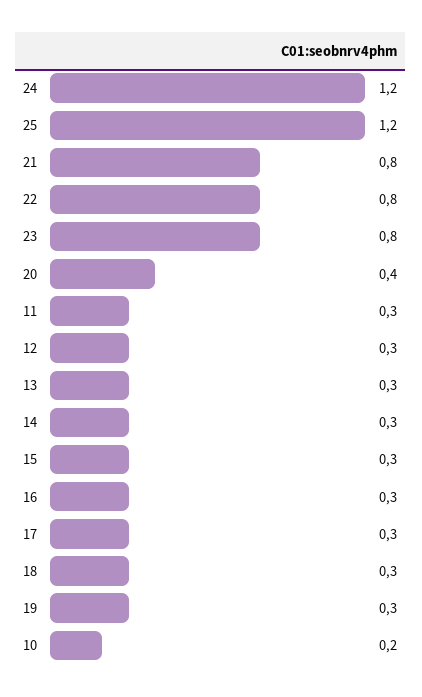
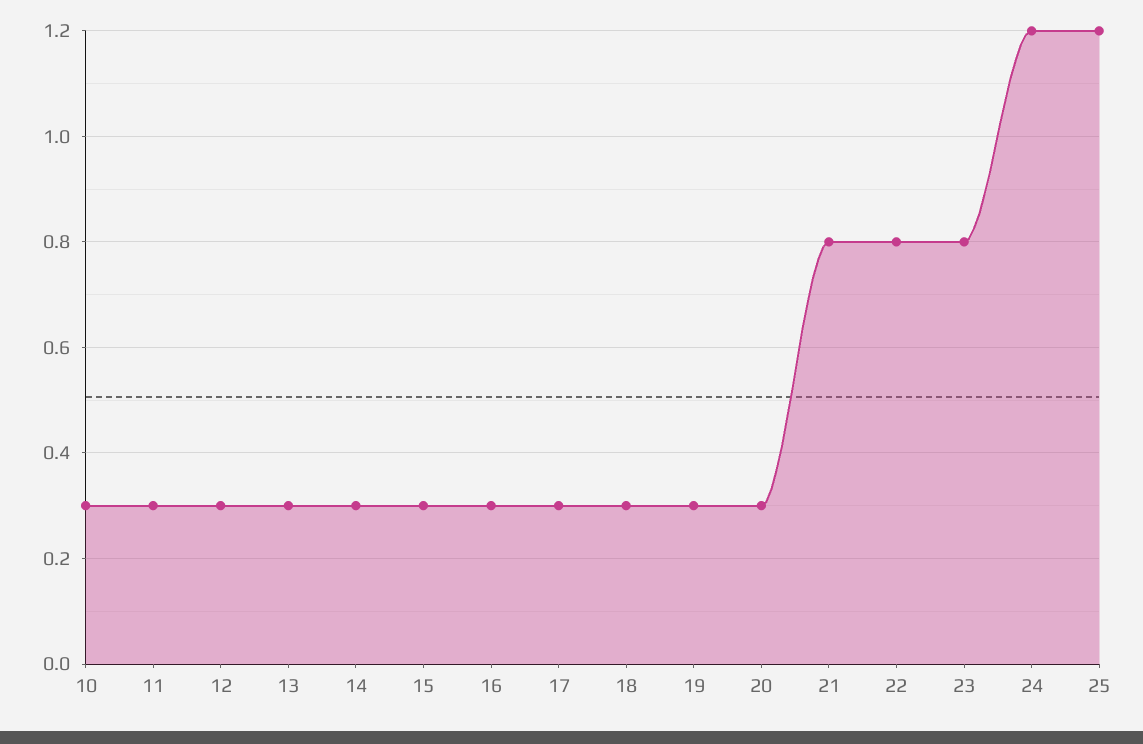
  {
    "24": 1.2,
    "25": 1.2,
    "21": 0.8,
    "22": 0.8,
    "23": 0.8,
-   "20": 0.4,
+   "20": 0.3,
    "11": 0.3,
    "12": 0.3,
    "13": 0.3,
    "14": 0.3,
    "15": 0.3,
    "16": 0.3,
    "17": 0.3,
    "18": 0.3,
    "19": 0.3,
-   "10": 0.2
+   "10": 0.3
  }

